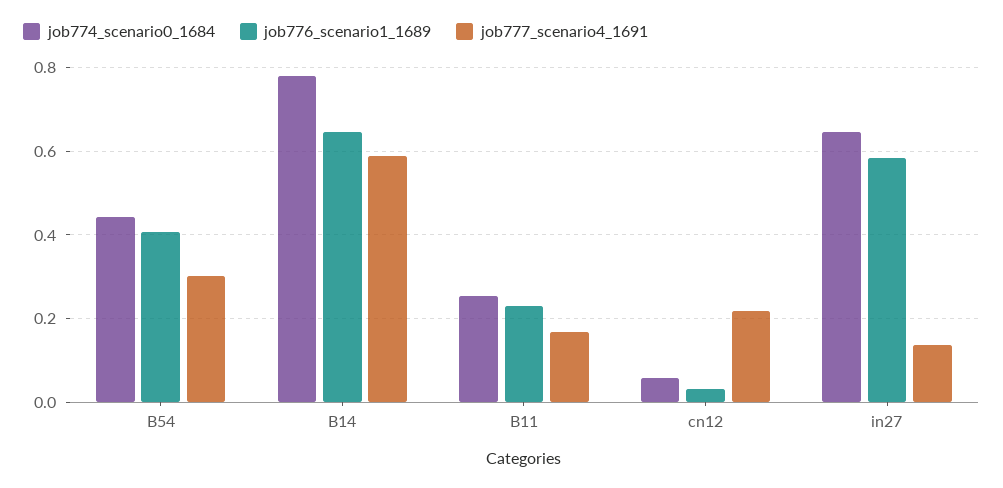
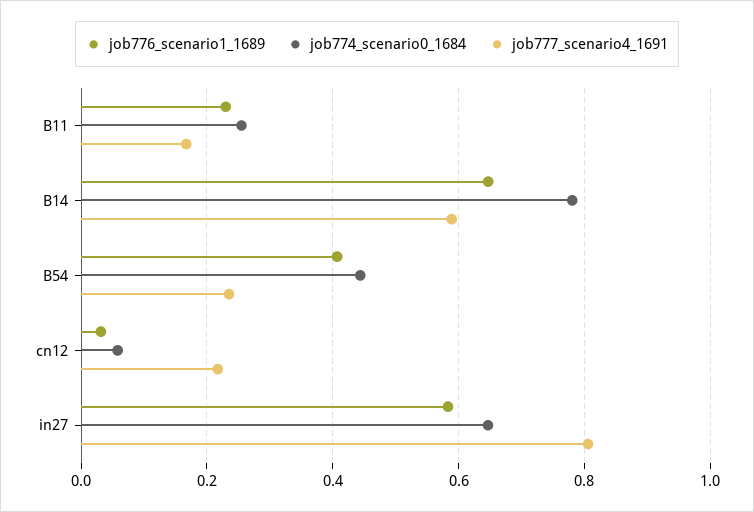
  {
    "job774_scenario0_1684": {
      "B54": 0.44,
      "B14": 0.78,
      "B11": 0.26,
      "cn12": 0.06,
      "in27": 0.64
    },
    "job776_scenario1_1689": {
      "B54": 0.4,
      "B14": 0.64,
      "B11": 0.24,
      "cn12": 0.04,
      "in27": 0.58
    },
    "job777_scenario4_1691": {
-     "B54": 0.3,
+     "B54": 0.24,
      "B14": 0.58,
      "B11": 0.16,
      "cn12": 0.22,
-     "in27": 0.14
+     "in27": 0.8
    }
  }

